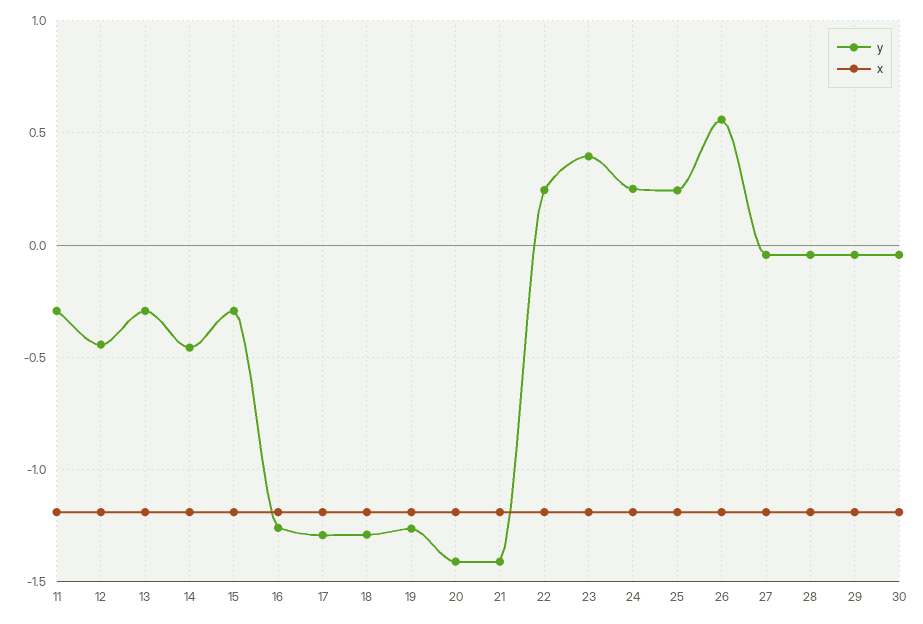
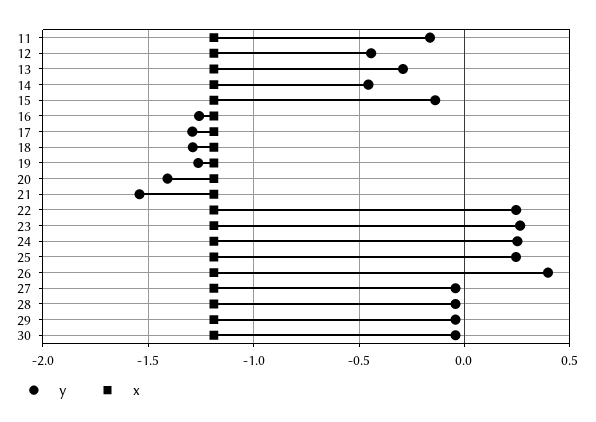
  {
    "y": {
-     "11": -0.3,
+     "11": -0.15,
      "12": -0.45,
      "13": -0.3,
      "14": -0.45,
-     "15": -0.3,
+     "15": -0.15,
      "16": -1.25,
      "17": -1.3,
      "18": -1.3,
      "19": -1.25,
      "20": -1.4,
-     "21": -1.4,
+     "21": -1.55,
      "22": 0.25,
-     "23": 0.4,
+     "23": 0.25,
      "24": 0.25,
      "25": 0.25,
-     "26": 0.55,
+     "26": 0.4,
      "27": -0.05,
      "28": -0.05,
      "29": -0.05,
      "30": -0.05
    },
    "x": {
      "11": -1.2,
      "12": -1.2,
      "13": -1.2,
      "14": -1.2,
      "15": -1.2,
      "16": -1.2,
      "17": -1.2,
      "18": -1.2,
      "19": -1.2,
      "20": -1.2,
      "21": -1.2,
      "22": -1.2,
      "23": -1.2,
      "24": -1.2,
      "25": -1.2,
      "26": -1.2,
      "27": -1.2,
      "28": -1.2,
      "29": -1.2,
      "30": -1.2
    }
  }

